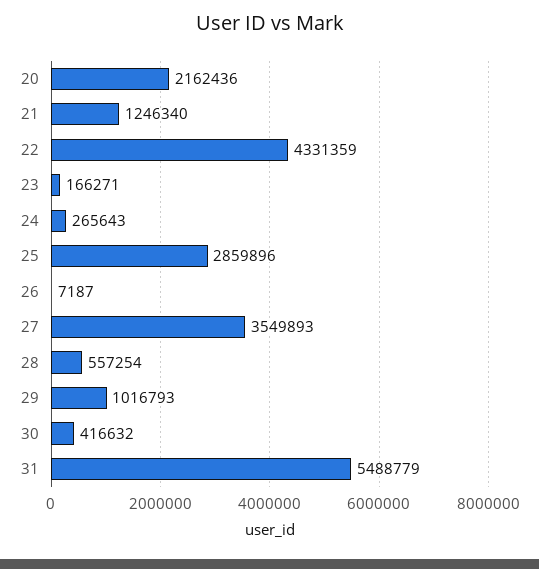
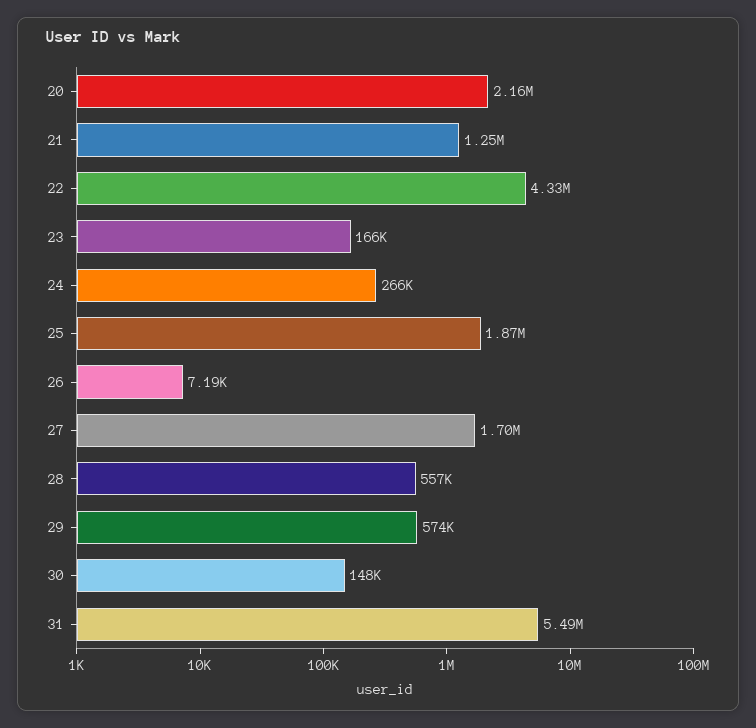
  {
    "20": 2162436,
    "21": 1246340,
    "22": 4331359,
    "23": 166271,
    "24": 265643,
-   "25": 2859896,
+   "25": 1870000,
    "26": 7187,
-   "27": 3549893,
+   "27": 1700000,
    "28": 557254,
-   "29": 1016793,
+   "29": 574000,
-   "30": 416632,
+   "30": 148000,
    "31": 5488779
  }

